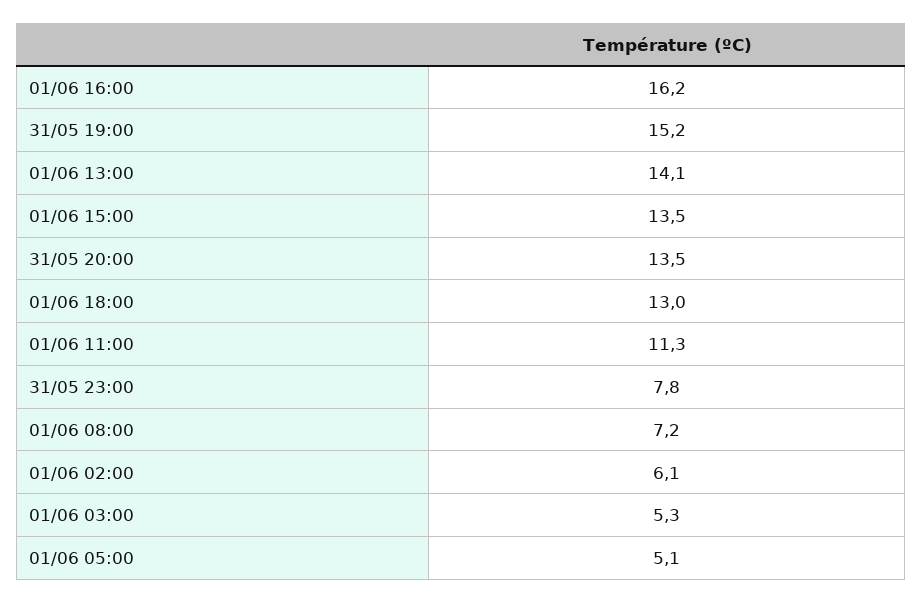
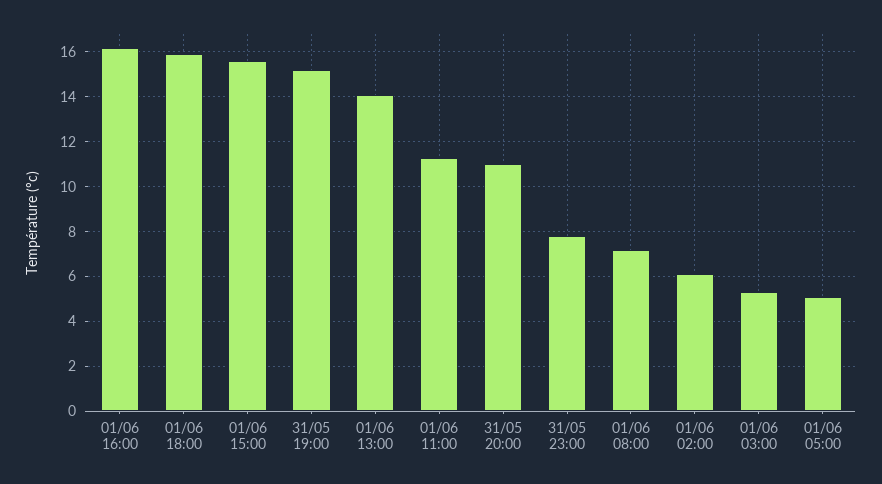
  {
    "01/06 16:00": 16.2,
    "31/05 19:00": 15.2,
    "01/06 13:00": 14.1,
-   "01/06 15:00": 13.5,
+   "01/06 15:00": 15.5,
-   "31/05 20:00": 13.5,
+   "31/05 20:00": 11,
-   "01/06 18:00": 13,
+   "01/06 18:00": 16,
    "01/06 11:00": 11.3,
    "31/05 23:00": 7.8,
    "01/06 08:00": 7.2,
    "01/06 02:00": 6.1,
    "01/06 03:00": 5.3,
    "01/06 05:00": 5.1
  }

